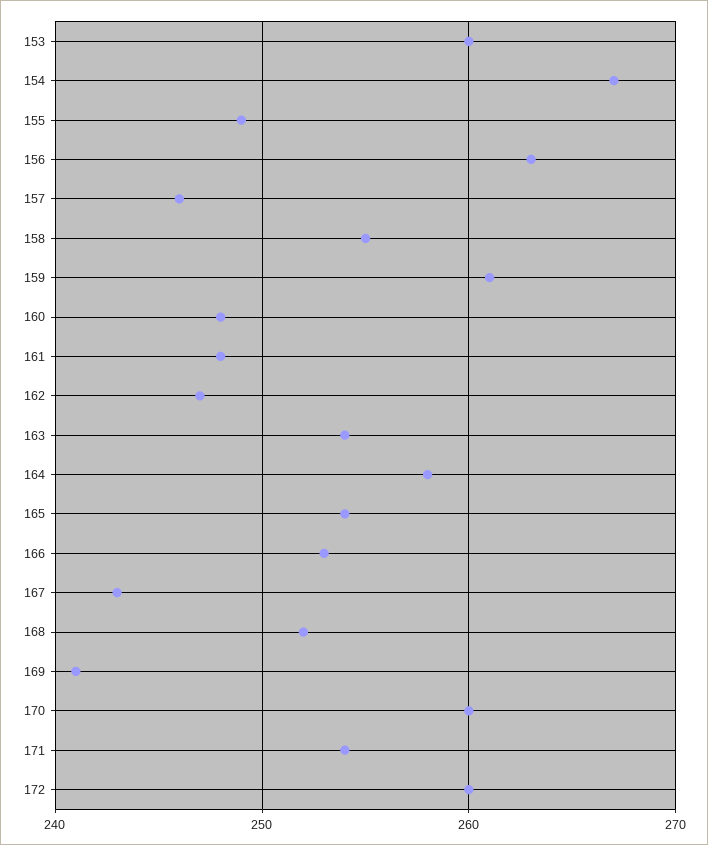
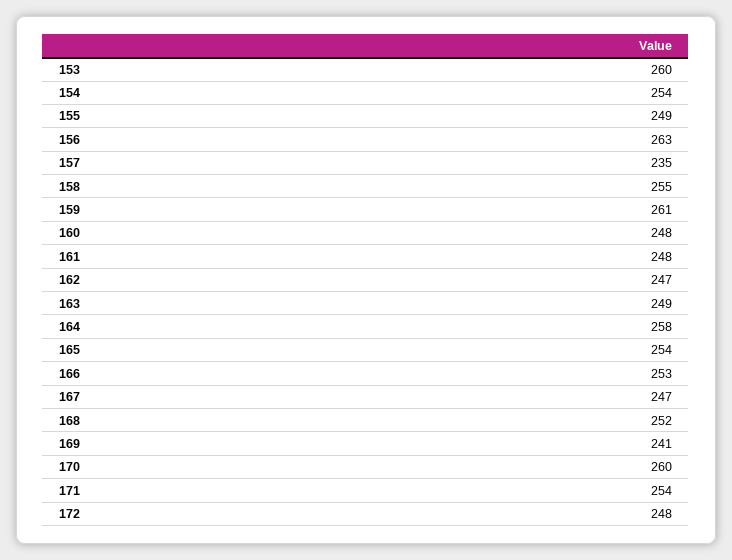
  {
    "153": 260,
-   "154": 267,
+   "154": 254,
    "155": 249,
    "156": 263,
-   "157": 246,
+   "157": 235,
    "158": 255,
    "159": 261,
    "160": 248,
    "161": 248,
    "162": 247,
-   "163": 254,
+   "163": 249,
    "164": 258,
    "165": 254,
    "166": 253,
-   "167": 243,
+   "167": 247,
    "168": 252,
    "169": 241,
    "170": 260,
    "171": 254,
-   "172": 260
+   "172": 248
  }

